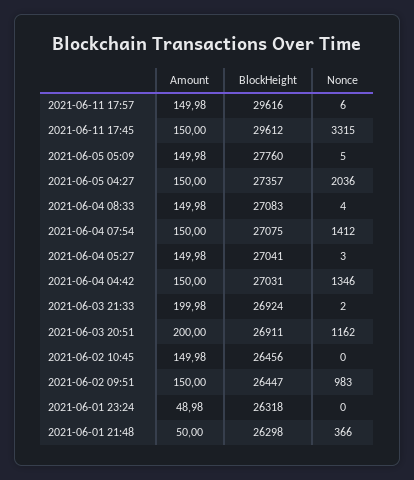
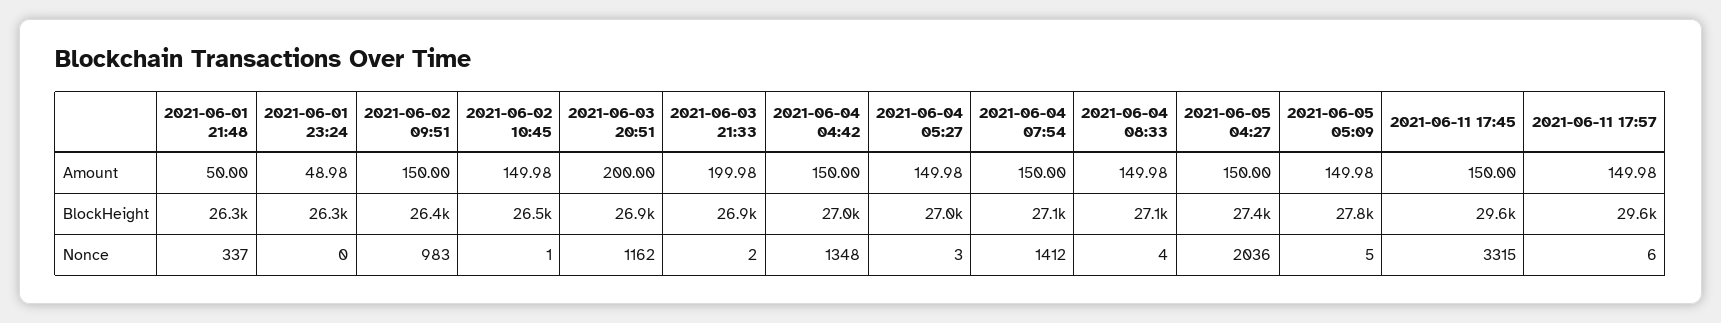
  {
    "Amount": {
      "2021-06-11 17:57": 149.98,
      "2021-06-11 17:45": 150,
      "2021-06-05 05:09": 149.98,
      "2021-06-05 04:27": 150,
      "2021-06-04 08:33": 149.98,
      "2021-06-04 07:54": 150,
      "2021-06-04 05:27": 149.98,
      "2021-06-04 04:42": 150,
      "2021-06-03 21:33": 199.98,
      "2021-06-03 20:51": 200,
      "2021-06-02 10:45": 149.98,
      "2021-06-02 09:51": 150,
      "2021-06-01 23:24": 48.98,
      "2021-06-01 21:48": 50
    },
    "BlockHeight": {
      "2021-06-11 17:57": 29616,
      "2021-06-11 17:45": 29612,
      "2021-06-05 05:09": 27760,
      "2021-06-05 04:27": 27357,
      "2021-06-04 08:33": 27083,
      "2021-06-04 07:54": 27075,
      "2021-06-04 05:27": 27041,
      "2021-06-04 04:42": 27031,
      "2021-06-03 21:33": 26924,
      "2021-06-03 20:51": 26911,
      "2021-06-02 10:45": 26456,
      "2021-06-02 09:51": 26447,
      "2021-06-01 23:24": 26318,
      "2021-06-01 21:48": 26298
    },
    "Nonce": {
      "2021-06-11 17:57": 6,
      "2021-06-11 17:45": 3315,
      "2021-06-05 05:09": 5,
      "2021-06-05 04:27": 2036,
      "2021-06-04 08:33": 4,
      "2021-06-04 07:54": 1412,
      "2021-06-04 05:27": 3,
-     "2021-06-04 04:42": 1346,
+     "2021-06-04 04:42": 1348,
      "2021-06-03 21:33": 2,
      "2021-06-03 20:51": 1162,
-     "2021-06-02 10:45": 0,
+     "2021-06-02 10:45": 1,
      "2021-06-02 09:51": 983,
      "2021-06-01 23:24": 0,
-     "2021-06-01 21:48": 366
+     "2021-06-01 21:48": 337
    }
  }

